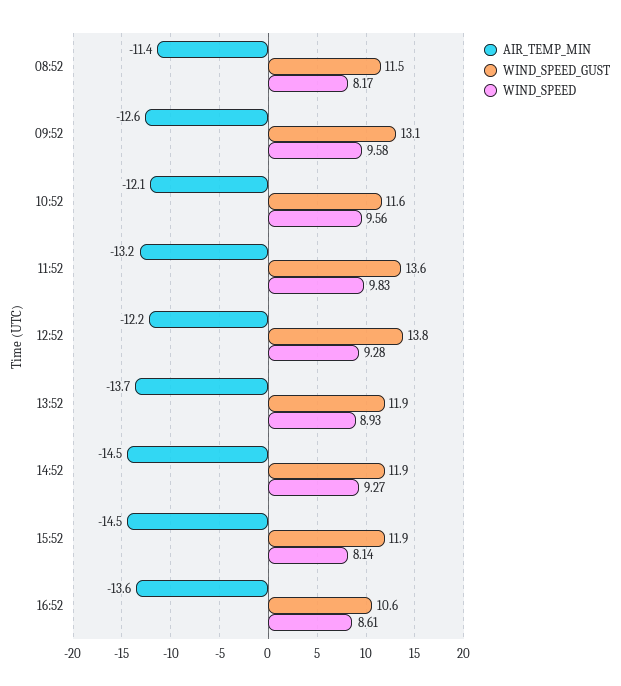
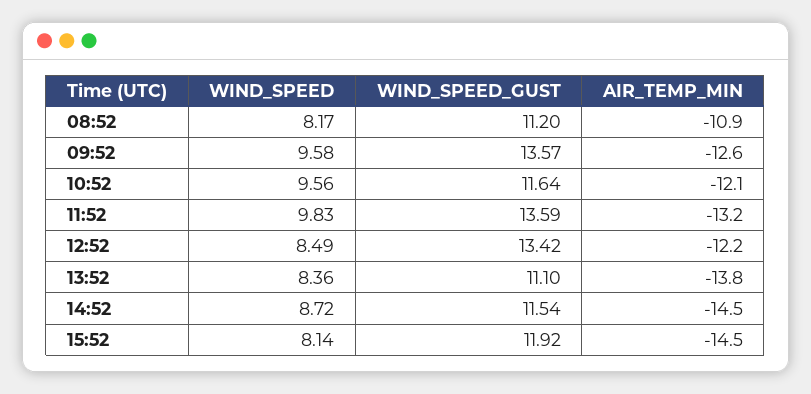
  {
    "AIR_TEMP_MIN": {
-     "08:52": -11.4,
+     "08:52": -10.9,
      "09:52": -12.6,
      "10:52": -12.1,
      "11:52": -13.2,
      "12:52": -12.2,
-     "13:52": -13.7,
+     "13:52": -13.8,
      "14:52": -14.5,
-     "15:52": -14.5,
+     "15:52": -14.5
-     "16:52": -13.6
    },
    "WIND_SPEED_GUST": {
-     "08:52": 11.5,
+     "08:52": 11.2,
-     "09:52": 13.1,
+     "09:52": 13.57,
      "10:52": 11.64,
      "11:52": 13.59,
-     "12:52": 13.8,
+     "12:52": 13.42,
-     "13:52": 11.9,
+     "13:52": 11.1,
-     "14:52": 11.9,
+     "14:52": 11.54,
-     "15:52": 11.92,
+     "15:52": 11.92
-     "16:52": 10.6
    },
    "WIND_SPEED": {
      "08:52": 8.17,
      "09:52": 9.58,
      "10:52": 9.56,
      "11:52": 9.83,
-     "12:52": 9.28,
+     "12:52": 8.49,
-     "13:52": 8.93,
+     "13:52": 8.36,
-     "14:52": 9.27,
+     "14:52": 8.72,
-     "15:52": 8.14,
+     "15:52": 8.14
-     "16:52": 8.61
    }
  }

